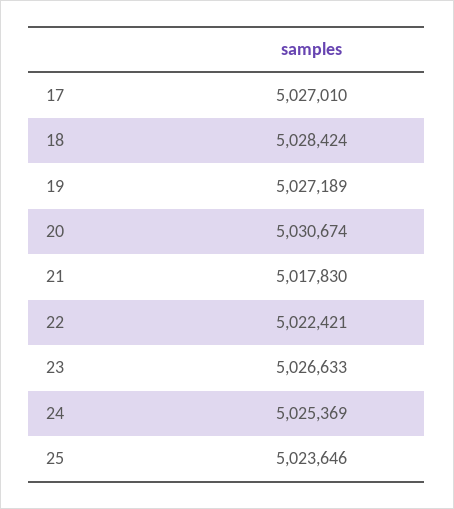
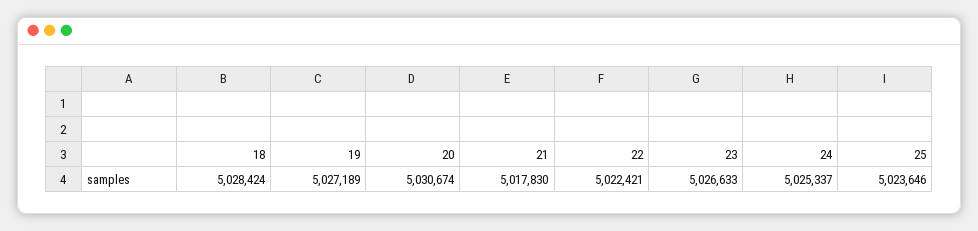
  {
-   "17": 5027010,
    "18": 5028424,
    "19": 5027189,
    "20": 5030674,
    "21": 5017830,
    "22": 5022421,
    "23": 5026633,
-   "24": 5025369,
+   "24": 5025337,
    "25": 5023646
  }

